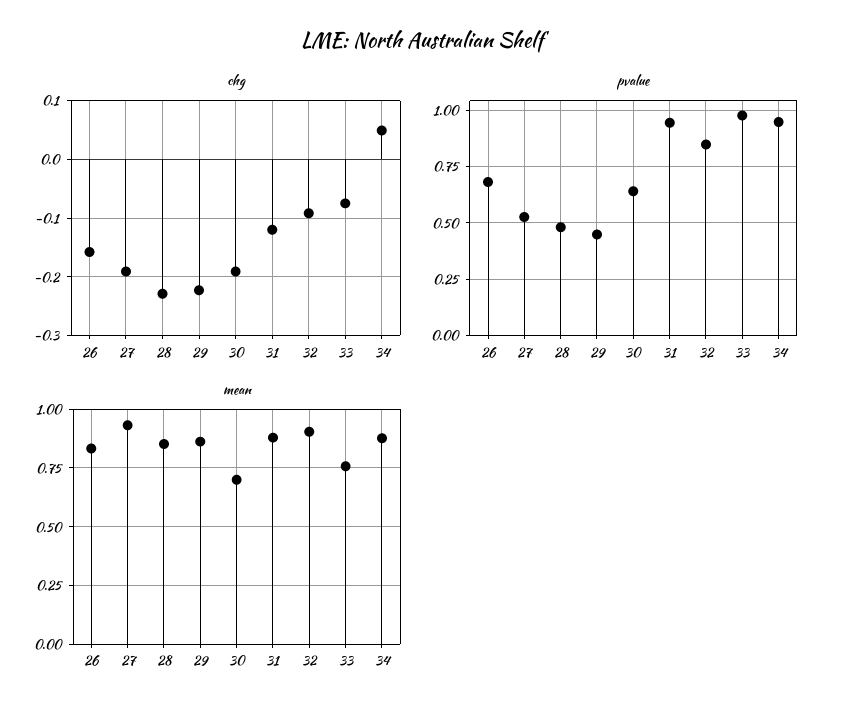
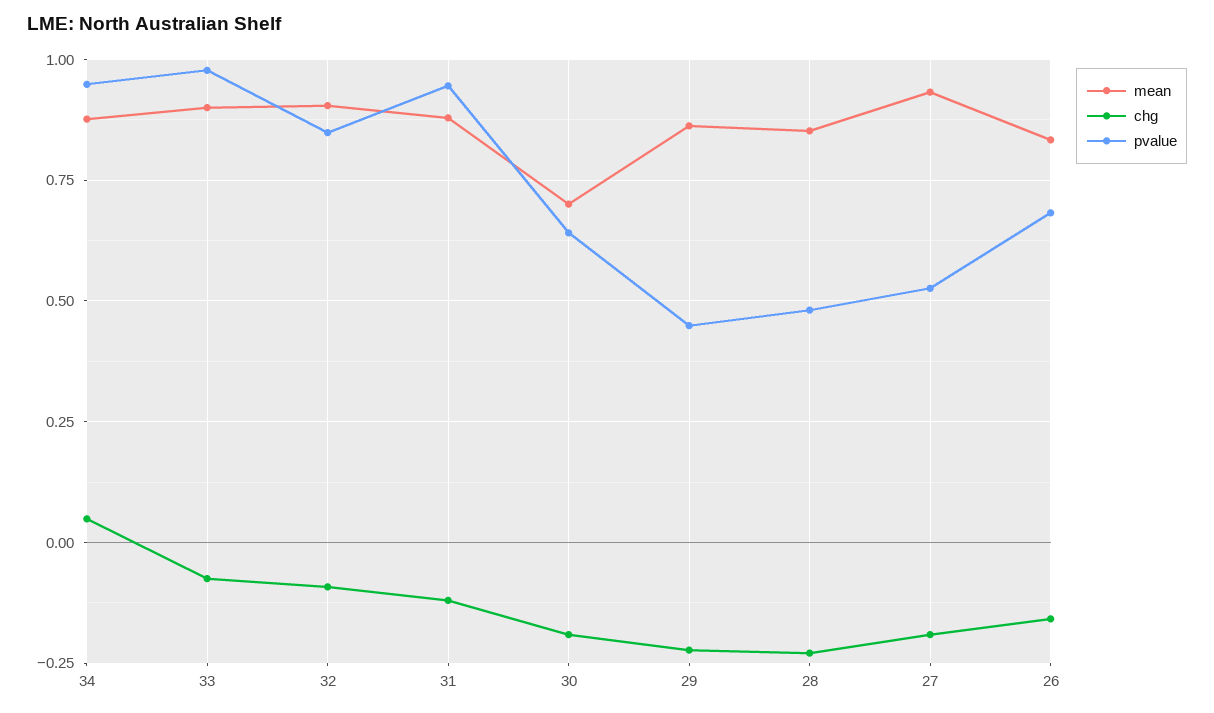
  {
    "chg": {
      "26": -0.16,
      "27": -0.2,
      "28": -0.22,
      "29": -0.22,
      "30": -0.2,
      "31": -0.12,
      "32": -0.1,
      "33": -0.08,
      "34": 0.04
    },
    "pvalue": {
      "26": 0.675,
      "27": 0.525,
      "28": 0.475,
      "29": 0.45,
      "30": 0.65,
      "31": 0.95,
      "32": 0.85,
      "33": 0.975,
      "34": 0.95
    },
    "mean": {
      "26": 0.825,
      "27": 0.925,
      "28": 0.85,
      "29": 0.85,
      "30": 0.7,
      "31": 0.875,
      "32": 0.9,
-     "33": 0.75,
+     "33": 0.9,
      "34": 0.875
    }
  }

